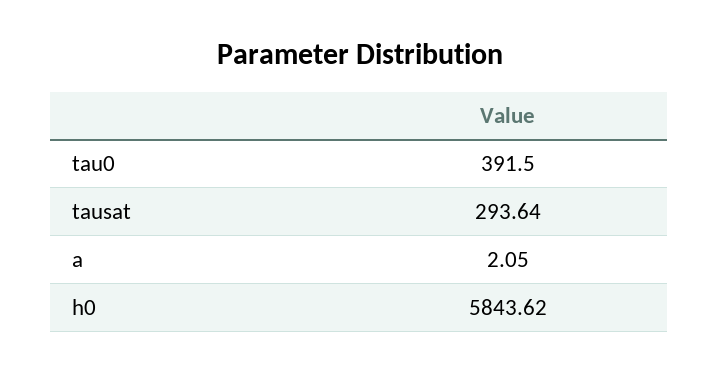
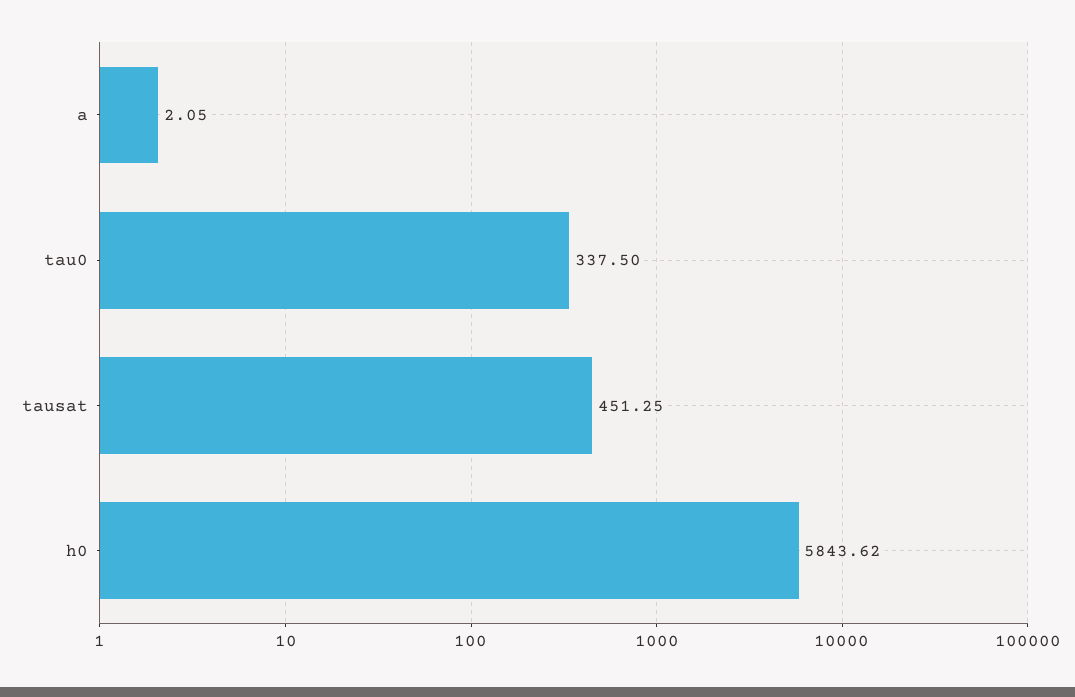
  {
-   "tau0": 391.5,
+   "tau0": 337.5,
-   "tausat": 293.64,
+   "tausat": 451.25,
    "a": 2.05,
    "h0": 5843.62
  }

